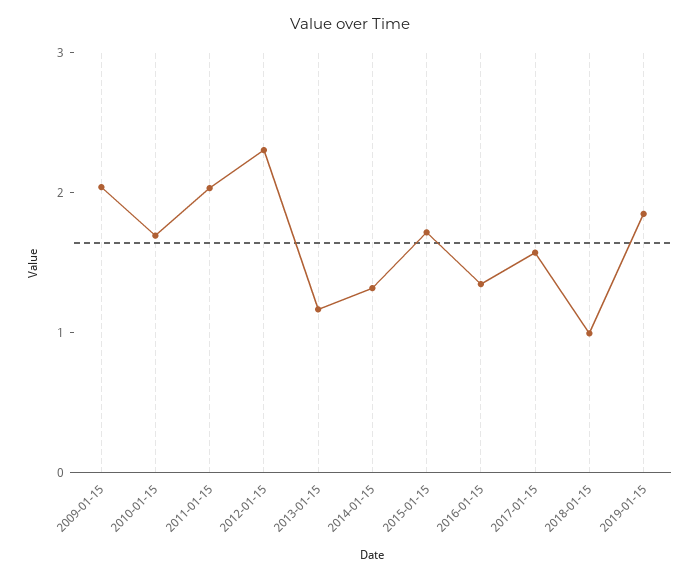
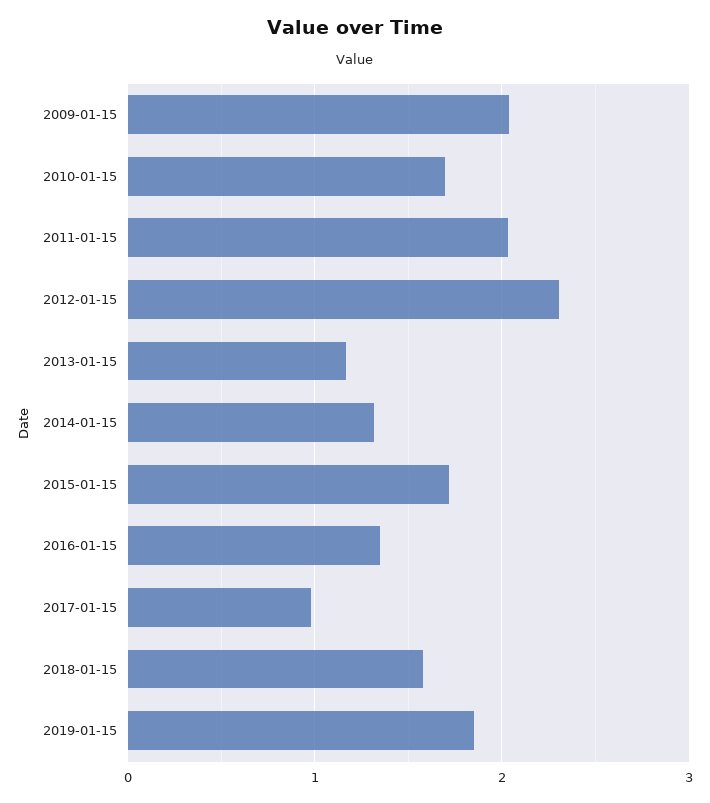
  {
    "2009-01-15": 2,
    "2010-01-15": 1.7,
    "2011-01-15": 2,
    "2012-01-15": 2.3,
    "2013-01-15": 1.2,
    "2014-01-15": 1.3,
    "2015-01-15": 1.7,
    "2016-01-15": 1.3,
-   "2017-01-15": 1.6,
+   "2017-01-15": 1,
-   "2018-01-15": 1,
+   "2018-01-15": 1.6,
    "2019-01-15": 1.8
  }

